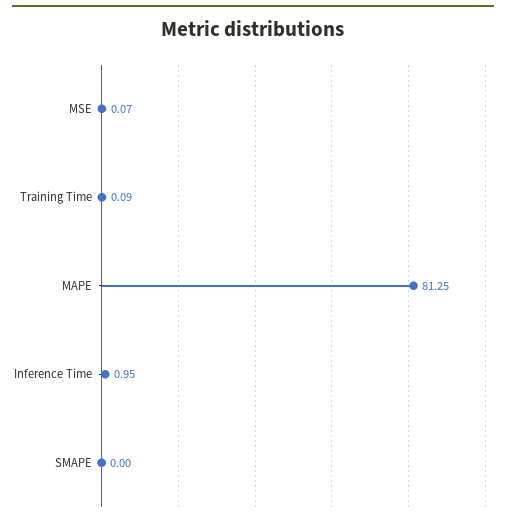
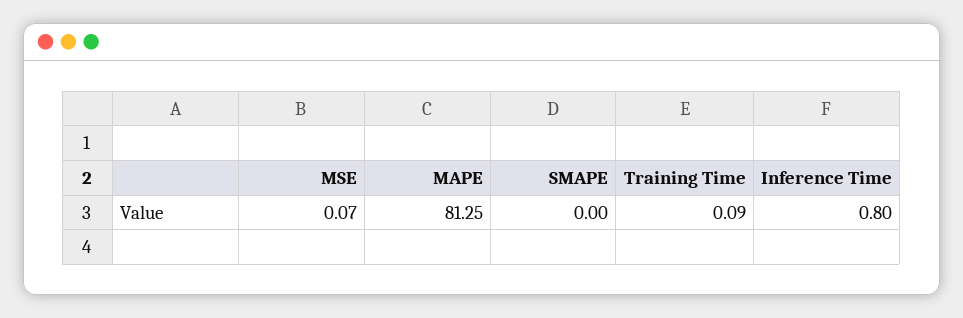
  {
    "MSE": 0.07,
    "Training Time": 0.09,
    "MAPE": 81.25,
-   "Inference Time": 0.95,
+   "Inference Time": 0.8,
    "SMAPE": 0
  }

